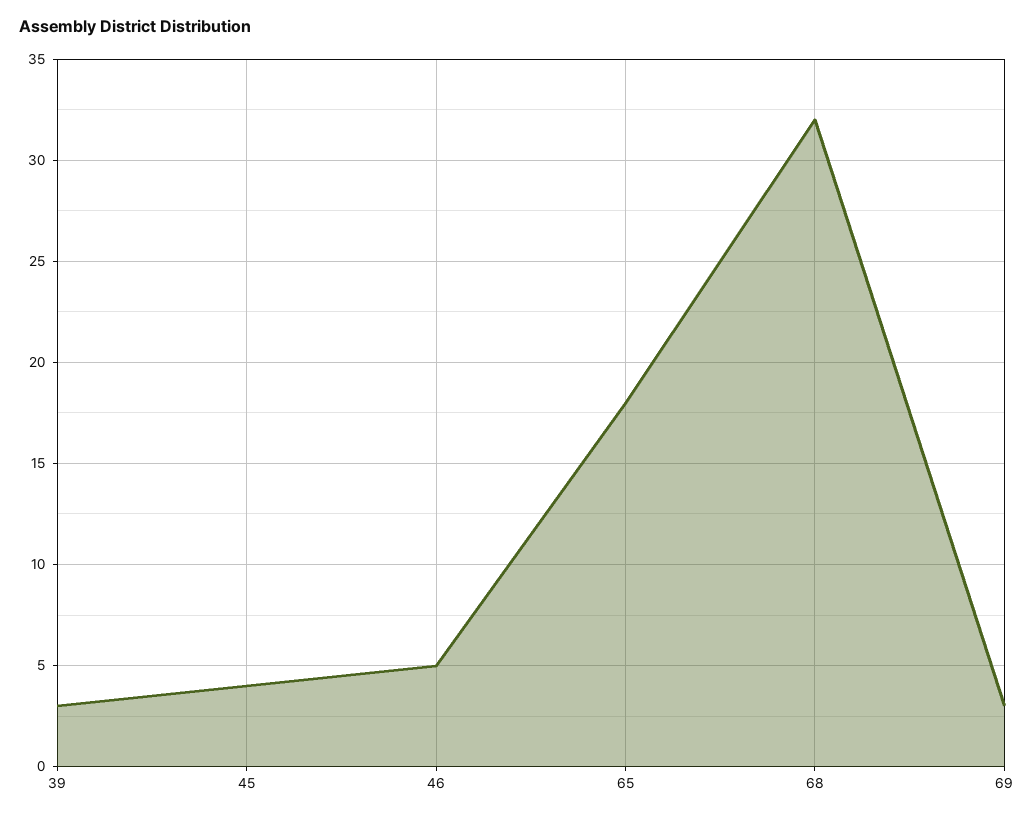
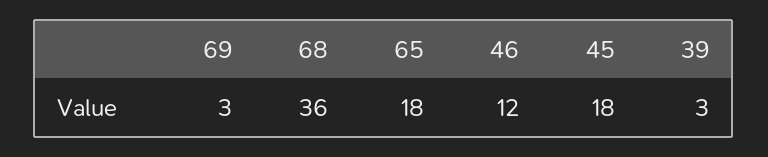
  {
    "39": 3,
-   "45": 4,
+   "45": 18,
-   "46": 5,
+   "46": 12,
    "65": 18,
-   "68": 32,
+   "68": 36,
    "69": 3
  }

